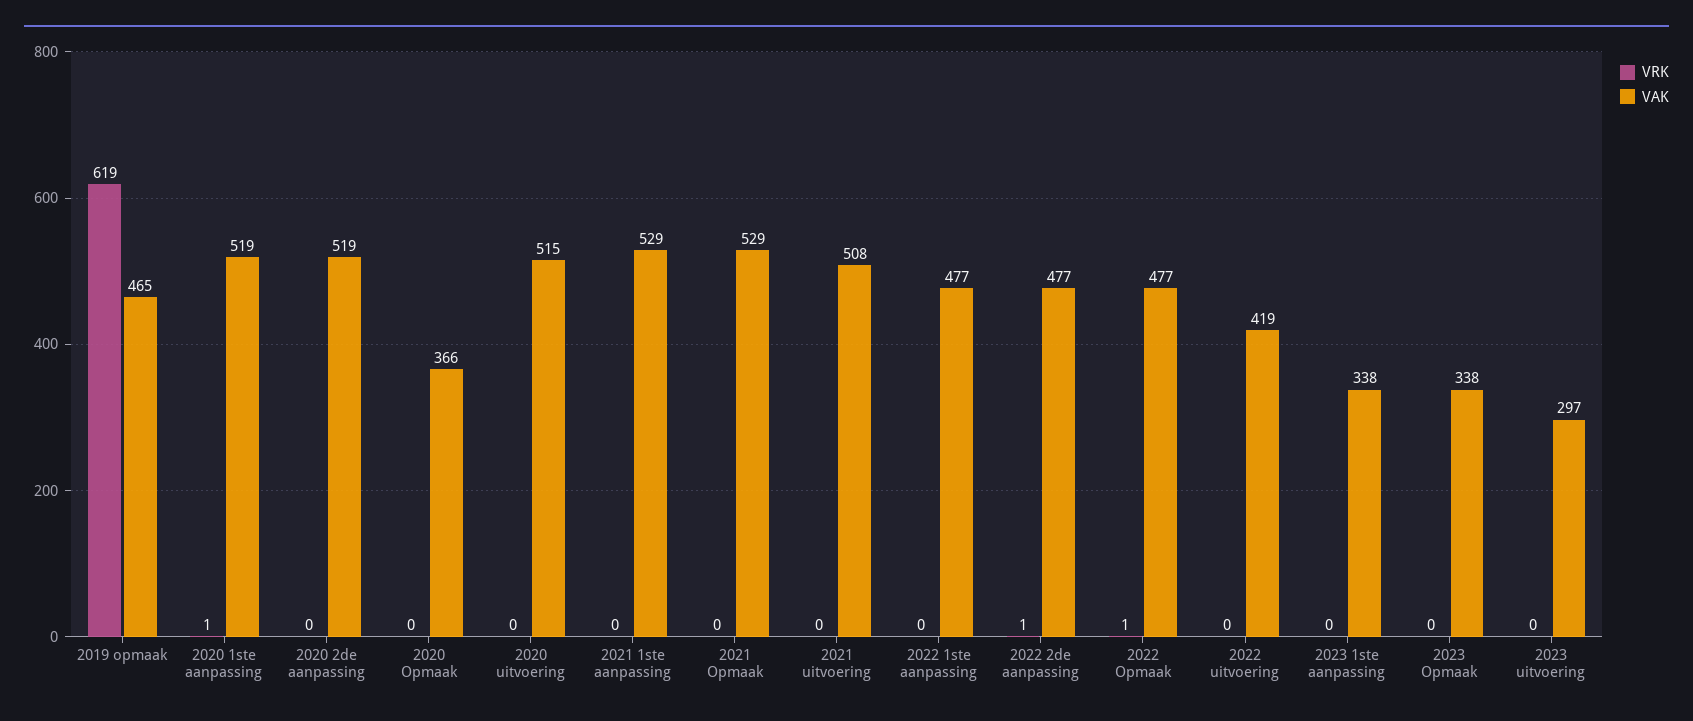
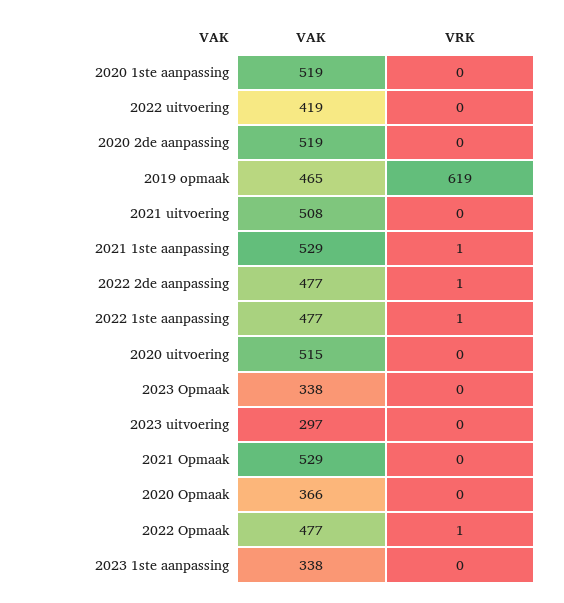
  {
    "VRK": {
      "2019 opmaak": 619,
-     "2020 1ste aanpassing": 1,
+     "2020 1ste aanpassing": 0,
      "2020 2de aanpassing": 0,
      "2020 Opmaak": 0,
      "2020 uitvoering": 0,
-     "2021 1ste aanpassing": 0,
+     "2021 1ste aanpassing": 1,
      "2021 Opmaak": 0,
      "2021 uitvoering": 0,
-     "2022 1ste aanpassing": 0,
+     "2022 1ste aanpassing": 1,
      "2022 2de aanpassing": 1,
      "2022 Opmaak": 1,
      "2022 uitvoering": 0,
      "2023 1ste aanpassing": 0,
      "2023 Opmaak": 0,
      "2023 uitvoering": 0
    },
    "VAK": {
      "2019 opmaak": 465,
      "2020 1ste aanpassing": 519,
      "2020 2de aanpassing": 519,
      "2020 Opmaak": 366,
      "2020 uitvoering": 515,
      "2021 1ste aanpassing": 529,
      "2021 Opmaak": 529,
      "2021 uitvoering": 508,
      "2022 1ste aanpassing": 477,
      "2022 2de aanpassing": 477,
      "2022 Opmaak": 477,
      "2022 uitvoering": 419,
      "2023 1ste aanpassing": 338,
      "2023 Opmaak": 338,
      "2023 uitvoering": 297
    }
  }

